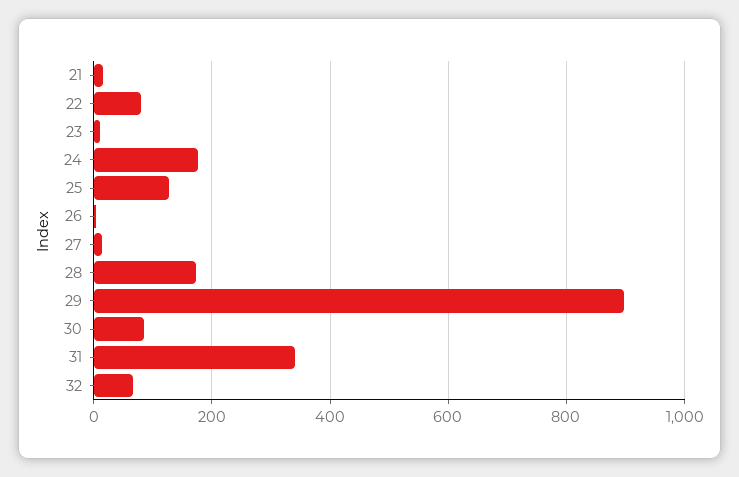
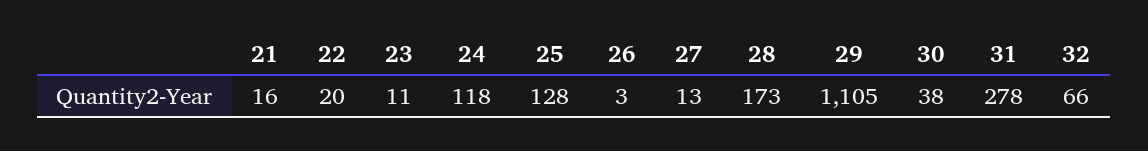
  {
    "21": 16,
-   "22": 80,
+   "22": 20,
    "23": 11,
-   "24": 180,
+   "24": 118,
    "25": 128,
    "26": 3,
    "27": 13,
    "28": 173,
-   "29": 900,
+   "29": 1105,
-   "30": 80,
+   "30": 38,
-   "31": 340,
+   "31": 278,
    "32": 66
  }

